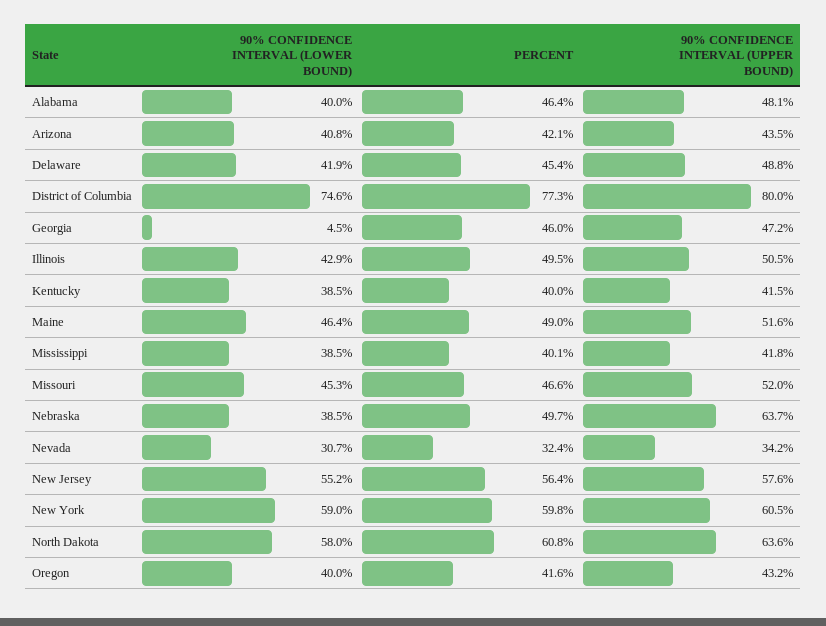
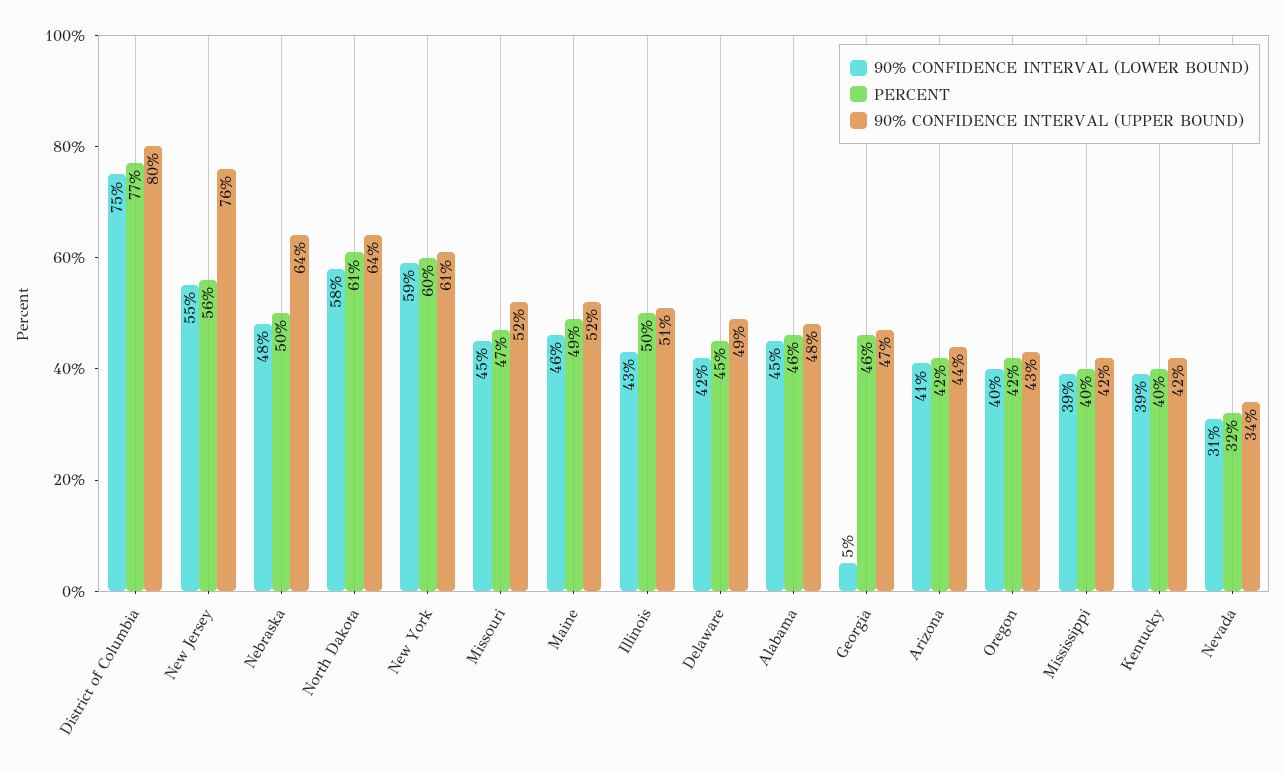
  {
    "90% CONFIDENCE INTERVAL (LOWER BOUND)": {
-     "Alabama": 40,
+     "Alabama": 45,
      "Arizona": 40.8,
      "Delaware": 41.9,
      "District of Columbia": 74.6,
      "Georgia": 4.5,
      "Illinois": 42.9,
      "Kentucky": 38.5,
      "Maine": 46.4,
      "Mississippi": 38.5,
      "Missouri": 45.3,
-     "Nebraska": 38.5,
+     "Nebraska": 48,
      "Nevada": 30.7,
      "New Jersey": 55.2,
      "New York": 59,
      "North Dakota": 58,
      "Oregon": 40
    },
    "PERCENT": {
      "Alabama": 46.4,
      "Arizona": 42.1,
      "Delaware": 45.4,
      "District of Columbia": 77.3,
      "Georgia": 46,
      "Illinois": 49.5,
      "Kentucky": 40,
      "Maine": 49,
      "Mississippi": 40.1,
      "Missouri": 46.6,
      "Nebraska": 49.7,
      "Nevada": 32.4,
      "New Jersey": 56.4,
      "New York": 59.8,
      "North Dakota": 60.8,
      "Oregon": 41.6
    },
    "90% CONFIDENCE INTERVAL (UPPER BOUND)": {
      "Alabama": 48.1,
      "Arizona": 43.5,
      "Delaware": 48.8,
      "District of Columbia": 80,
      "Georgia": 47.2,
      "Illinois": 50.5,
      "Kentucky": 41.5,
      "Maine": 51.6,
      "Mississippi": 41.8,
      "Missouri": 52,
      "Nebraska": 63.7,
      "Nevada": 34.2,
-     "New Jersey": 57.6,
+     "New Jersey": 76,
      "New York": 60.5,
      "North Dakota": 63.6,
      "Oregon": 43.2
    }
  }

